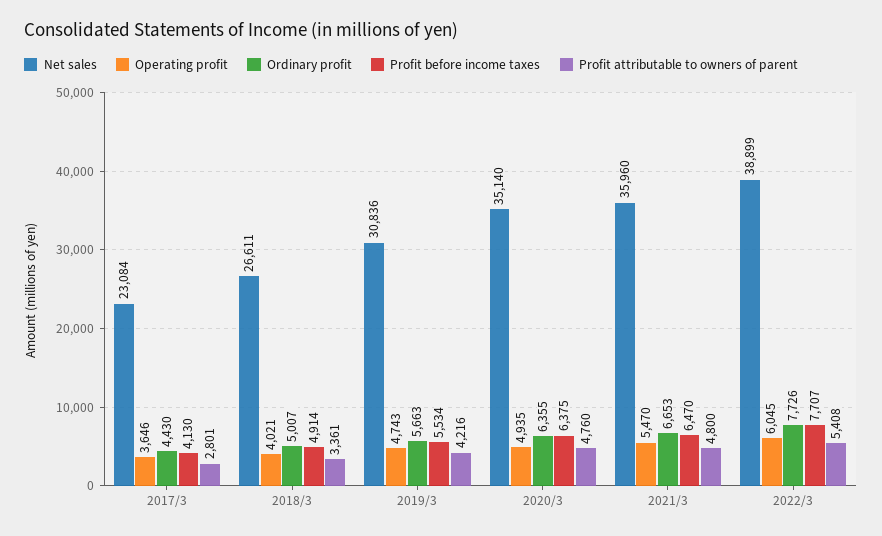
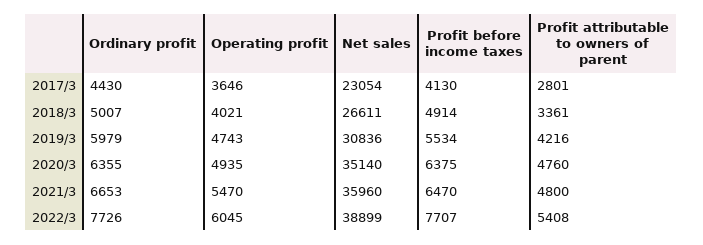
  {
    "Net sales": {
-     "2017/3": 23084,
+     "2017/3": 23054,
      "2018/3": 26611,
      "2019/3": 30836,
      "2020/3": 35140,
      "2021/3": 35960,
      "2022/3": 38899
    },
    "Operating profit": {
      "2017/3": 3646,
      "2018/3": 4021,
      "2019/3": 4743,
      "2020/3": 4935,
      "2021/3": 5470,
      "2022/3": 6045
    },
    "Ordinary profit": {
      "2017/3": 4430,
      "2018/3": 5007,
-     "2019/3": 5663,
+     "2019/3": 5979,
      "2020/3": 6355,
      "2021/3": 6653,
      "2022/3": 7726
    },
    "Profit before income taxes": {
      "2017/3": 4130,
      "2018/3": 4914,
      "2019/3": 5534,
      "2020/3": 6375,
      "2021/3": 6470,
      "2022/3": 7707
    },
    "Profit attributable to owners of parent": {
      "2017/3": 2801,
      "2018/3": 3361,
      "2019/3": 4216,
      "2020/3": 4760,
      "2021/3": 4800,
      "2022/3": 5408
    }
  }

